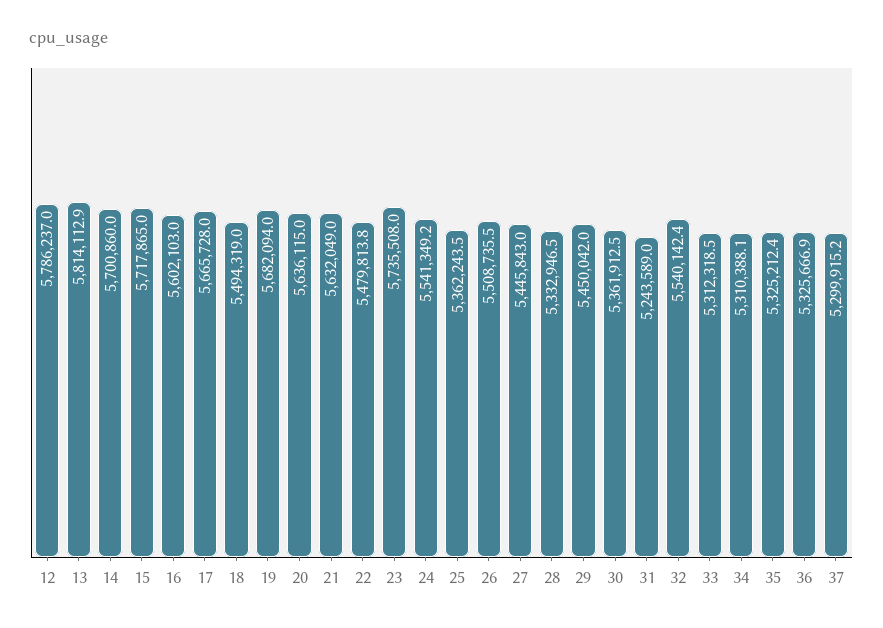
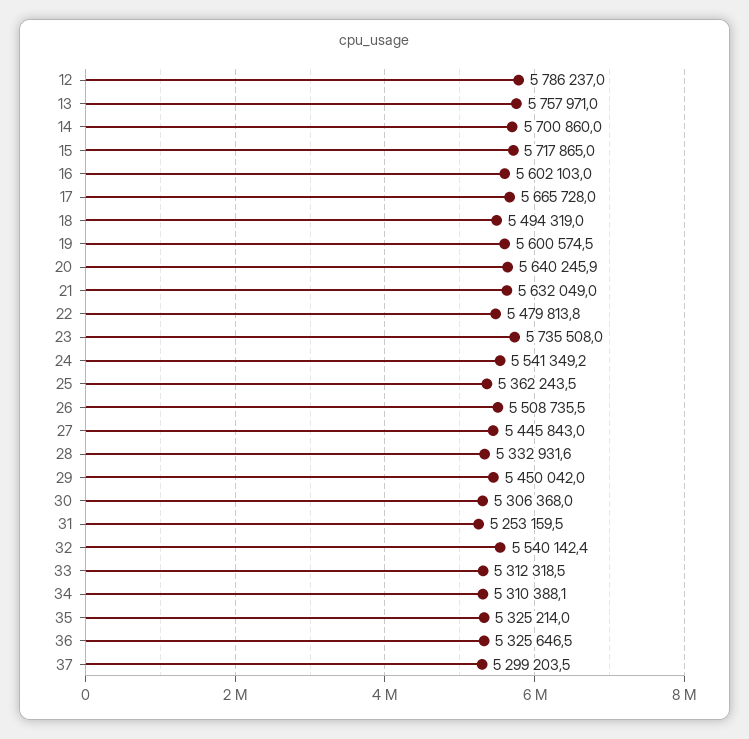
  {
    "12": 5786237,
-   "13": 5814112.9,
+   "13": 5757971,
    "14": 5700860,
    "15": 5717865,
    "16": 5602103,
    "17": 5665728,
    "18": 5494319,
-   "19": 5682094,
+   "19": 5600574.5,
-   "20": 5636115,
+   "20": 5640245.9,
    "21": 5632049,
    "22": 5479813.8,
    "23": 5735508,
    "24": 5541349.2,
    "25": 5362243.5,
    "26": 5508735.5,
    "27": 5445843,
-   "28": 5332946.5,
+   "28": 5332931.6,
    "29": 5450042,
-   "30": 5361912.5,
+   "30": 5306368,
-   "31": 5243589,
+   "31": 5253159.5,
    "32": 5540142.4,
    "33": 5312318.5,
    "34": 5310388.1,
-   "35": 5325212.4,
+   "35": 5325214,
-   "36": 5325666.9,
+   "36": 5325646.5,
-   "37": 5299915.2
+   "37": 5299203.5
  }

